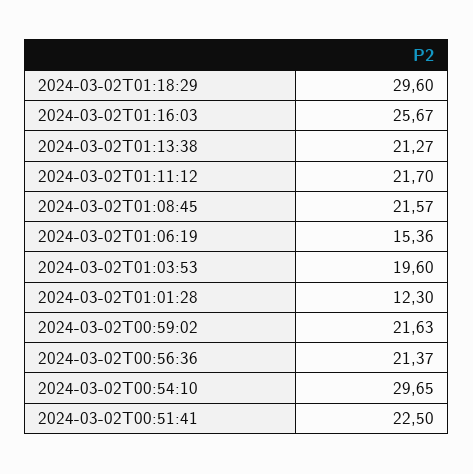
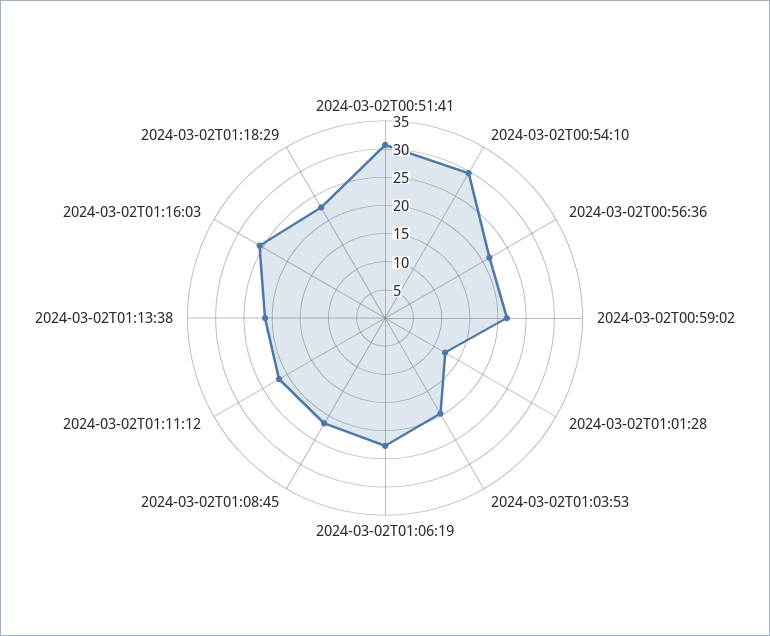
  {
-   "2024-03-02T01:18:29": 29.6,
+   "2024-03-02T01:18:29": 22.5,
    "2024-03-02T01:16:03": 25.67,
    "2024-03-02T01:13:38": 21.27,
    "2024-03-02T01:11:12": 21.7,
    "2024-03-02T01:08:45": 21.57,
-   "2024-03-02T01:06:19": 15.36,
+   "2024-03-02T01:06:19": 22.5,
    "2024-03-02T01:03:53": 19.6,
    "2024-03-02T01:01:28": 12.3,
    "2024-03-02T00:59:02": 21.63,
    "2024-03-02T00:56:36": 21.37,
    "2024-03-02T00:54:10": 29.65,
-   "2024-03-02T00:51:41": 22.5
+   "2024-03-02T00:51:41": 30
  }

